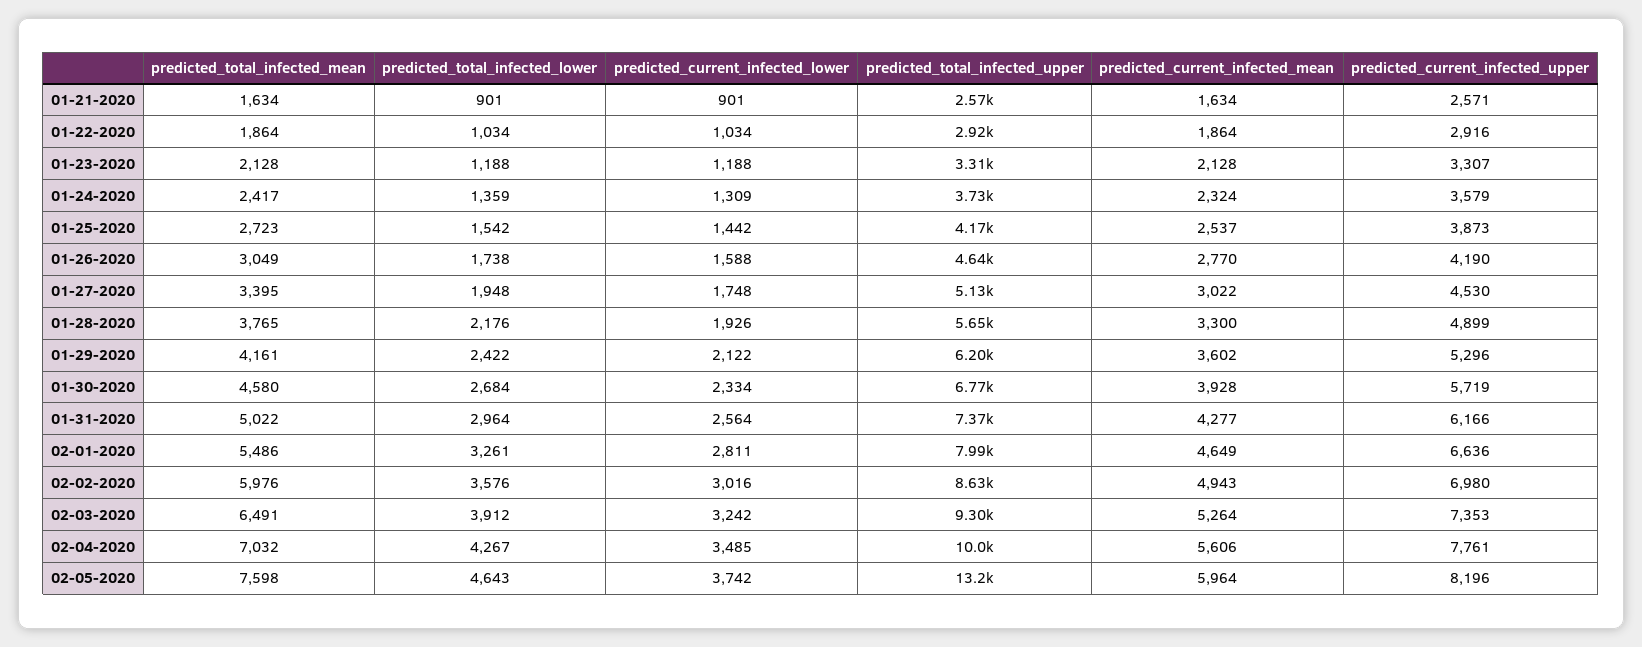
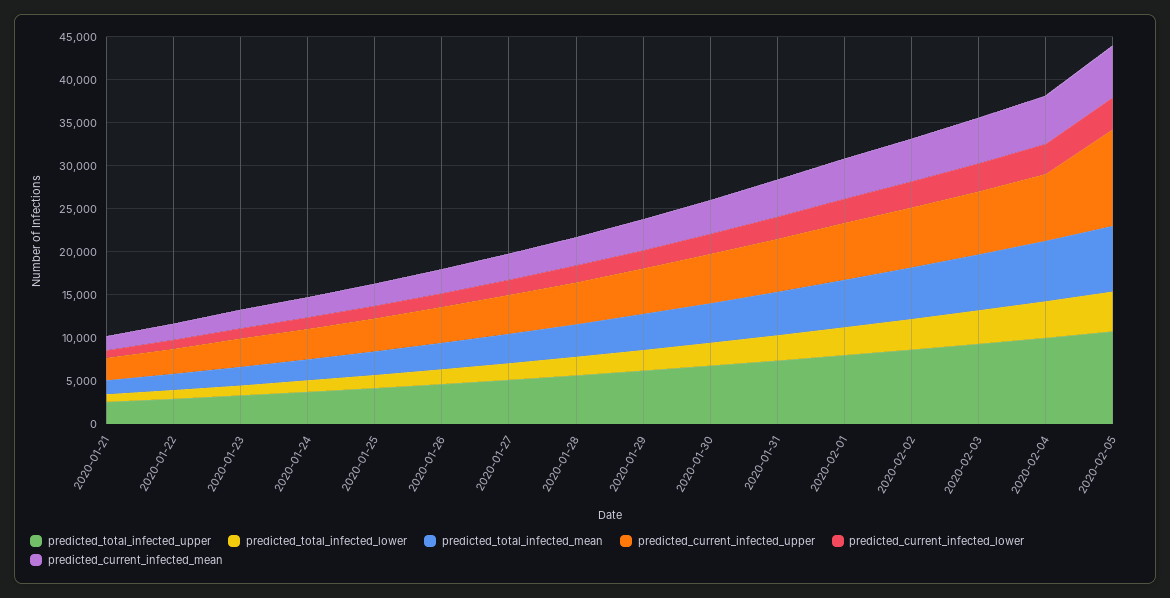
  {
    "predicted_total_infected_mean": {
      "01-21-2020": 1634,
      "01-22-2020": 1864,
      "01-23-2020": 2128,
      "01-24-2020": 2417,
      "01-25-2020": 2723,
      "01-26-2020": 3049,
      "01-27-2020": 3395,
      "01-28-2020": 3765,
      "01-29-2020": 4161,
      "01-30-2020": 4580,
      "01-31-2020": 5022,
      "02-01-2020": 5486,
      "02-02-2020": 5976,
      "02-03-2020": 6491,
      "02-04-2020": 7032,
      "02-05-2020": 7598
    },
    "predicted_total_infected_lower": {
      "01-21-2020": 901,
      "01-22-2020": 1034,
      "01-23-2020": 1188,
      "01-24-2020": 1359,
      "01-25-2020": 1542,
      "01-26-2020": 1738,
      "01-27-2020": 1948,
      "01-28-2020": 2176,
      "01-29-2020": 2422,
      "01-30-2020": 2684,
      "01-31-2020": 2964,
      "02-01-2020": 3261,
      "02-02-2020": 3576,
      "02-03-2020": 3912,
      "02-04-2020": 4267,
      "02-05-2020": 4643
    },
    "predicted_current_infected_lower": {
      "01-21-2020": 901,
      "01-22-2020": 1034,
      "01-23-2020": 1188,
      "01-24-2020": 1309,
      "01-25-2020": 1442,
      "01-26-2020": 1588,
      "01-27-2020": 1748,
      "01-28-2020": 1926,
      "01-29-2020": 2122,
      "01-30-2020": 2334,
      "01-31-2020": 2564,
      "02-01-2020": 2811,
      "02-02-2020": 3016,
      "02-03-2020": 3242,
      "02-04-2020": 3485,
      "02-05-2020": 3742
    },
    "predicted_total_infected_upper": {
      "01-21-2020": 2570,
      "01-22-2020": 2920,
      "01-23-2020": 3310,
      "01-24-2020": 3730,
      "01-25-2020": 4170,
      "01-26-2020": 4640,
      "01-27-2020": 5130,
      "01-28-2020": 5650,
      "01-29-2020": 6200,
      "01-30-2020": 6770,
      "01-31-2020": 7370,
      "02-01-2020": 7990,
      "02-02-2020": 8630,
      "02-03-2020": 9300,
      "02-04-2020": 10000,
-     "02-05-2020": 13200
+     "02-05-2020": 11000
    },
    "predicted_current_infected_mean": {
      "01-21-2020": 1634,
      "01-22-2020": 1864,
      "01-23-2020": 2128,
      "01-24-2020": 2324,
      "01-25-2020": 2537,
      "01-26-2020": 2770,
      "01-27-2020": 3022,
      "01-28-2020": 3300,
      "01-29-2020": 3602,
      "01-30-2020": 3928,
      "01-31-2020": 4277,
      "02-01-2020": 4649,
      "02-02-2020": 4943,
      "02-03-2020": 5264,
      "02-04-2020": 5606,
      "02-05-2020": 5964
    },
    "predicted_current_infected_upper": {
      "01-21-2020": 2571,
      "01-22-2020": 2916,
      "01-23-2020": 3307,
      "01-24-2020": 3579,
      "01-25-2020": 3873,
      "01-26-2020": 4190,
      "01-27-2020": 4530,
      "01-28-2020": 4899,
      "01-29-2020": 5296,
      "01-30-2020": 5719,
      "01-31-2020": 6166,
      "02-01-2020": 6636,
      "02-02-2020": 6980,
      "02-03-2020": 7353,
      "02-04-2020": 7761,
-     "02-05-2020": 8196
+     "02-05-2020": 11000
    }
  }

